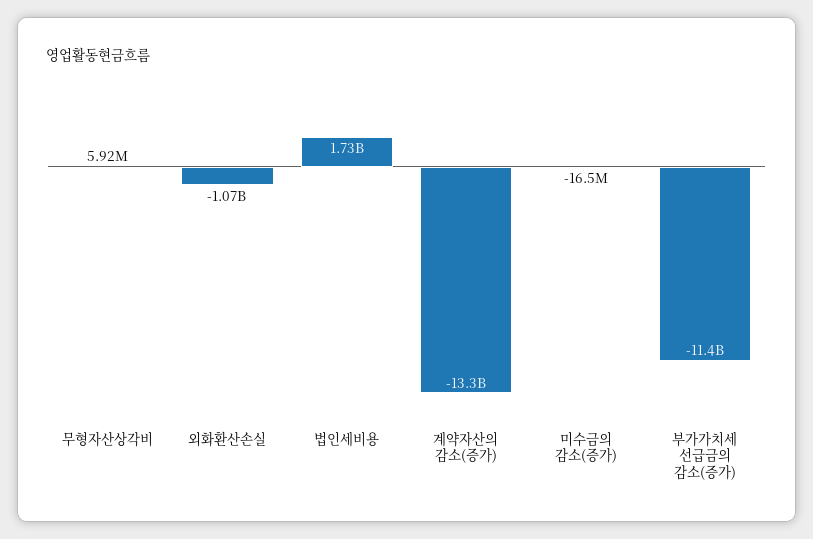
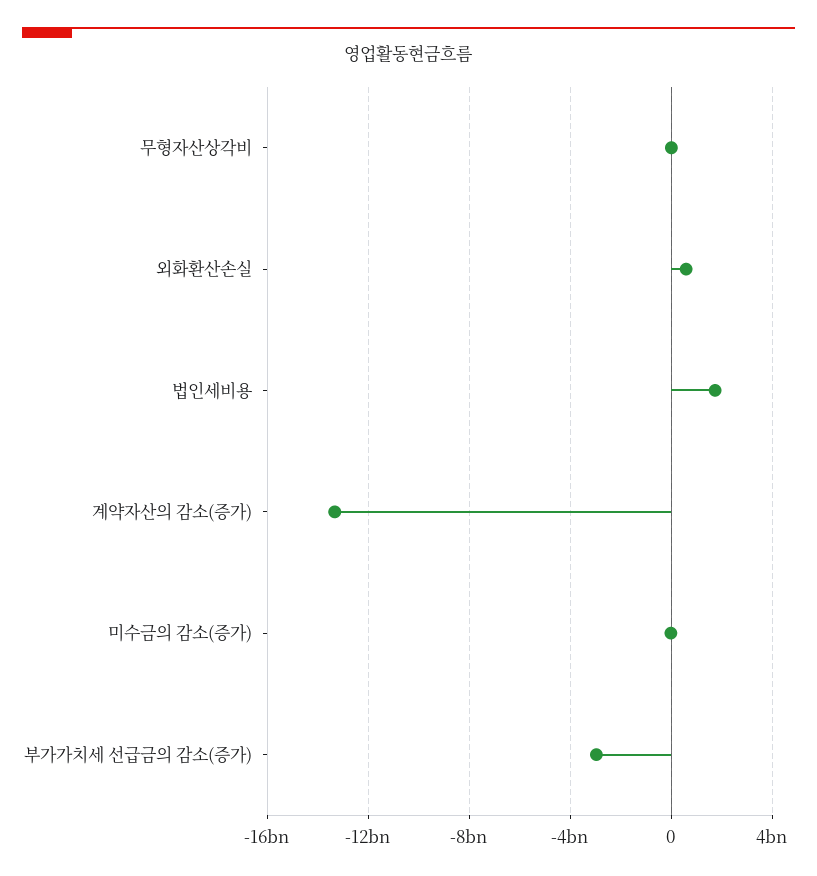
  {
    "무형자산상각비": 5920000,
-   "외화환산손실": -1070000000,
+   "외화환산손실": 500000000,
    "법인세비용": 1730000000,
    "계약자산의 감소(증가)": -13300000000,
    "미수금의 감소(증가)": -16500000,
-   "부가가치세 선급금의 감소(증가)": -11400000000
+   "부가가치세 선급금의 감소(증가)": -3000000000
  }

